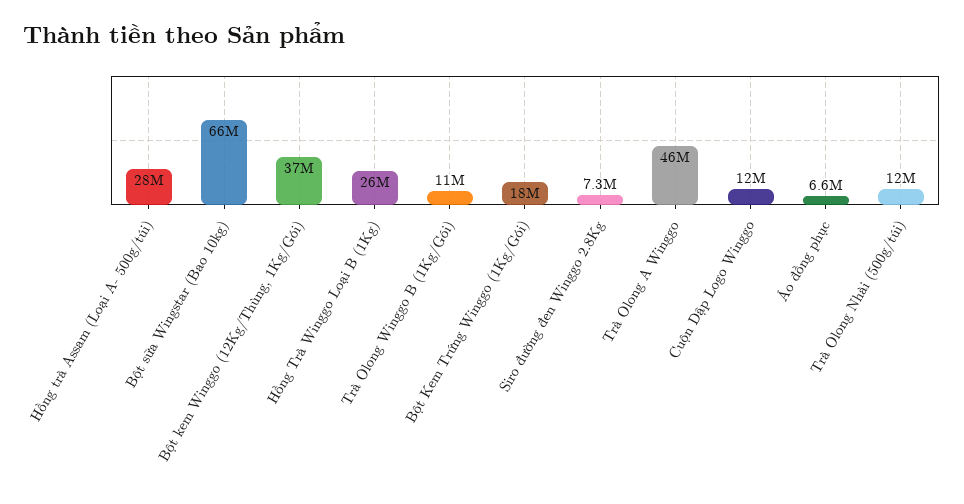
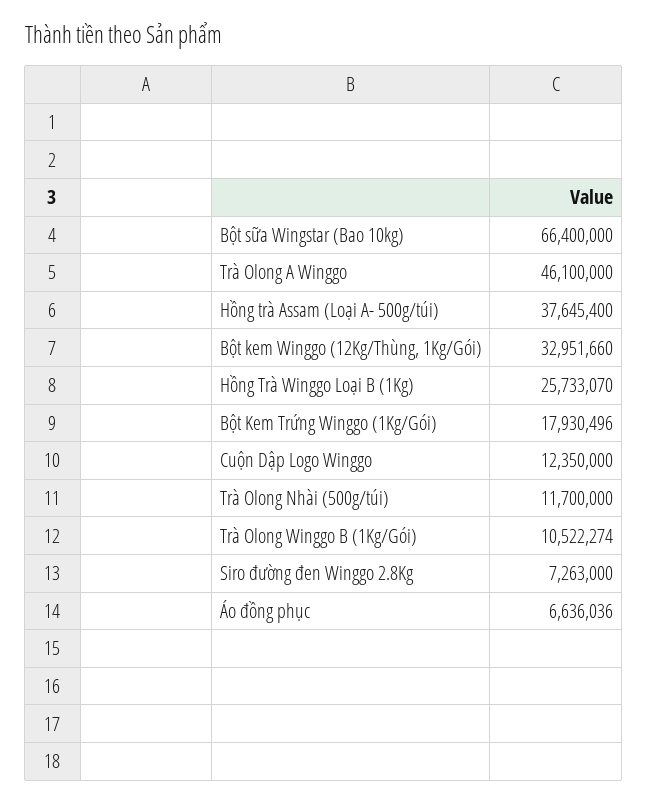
  {
-   "Hồng trà Assam (Loại A- 500g/túi)": 28000000,
+   "Hồng trà Assam (Loại A- 500g/túi)": 37645400,
    "Bột sữa Wingstar (Bao 10kg)": 66400000,
-   "Bột kem Winggo (12Kg/Thùng, 1Kg/Gói)": 37000000,
+   "Bột kem Winggo (12Kg/Thùng, 1Kg/Gói)": 32951660,
    "Hồng Trà Winggo Loại B (1Kg)": 25733070,
    "Trà Olong Winggo B (1Kg/Gói)": 10522274,
    "Bột Kem Trứng Winggo (1Kg/Gói)": 17930496,
    "Siro đường đen Winggo 2.8Kg": 7263000,
    "Trà Olong A Winggo": 46100000,
    "Cuộn Dập Logo Winggo": 12350000,
    "Áo đồng phục": 6636036,
    "Trà Olong Nhài (500g/túi)": 11700000
  }

